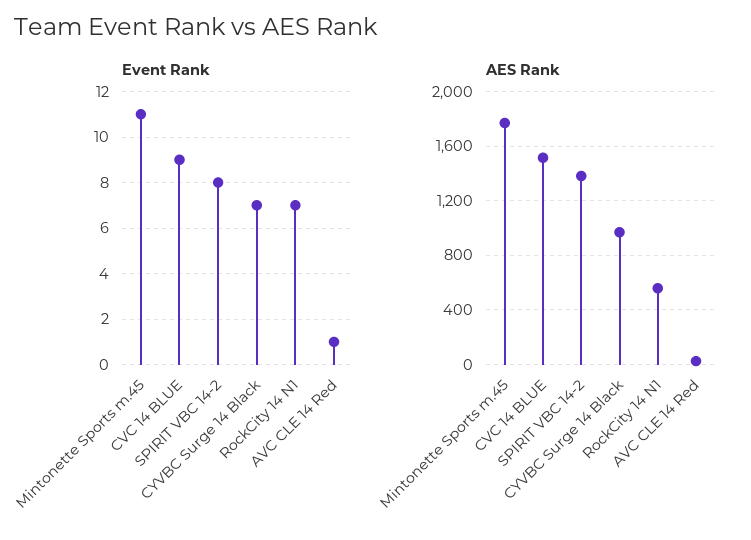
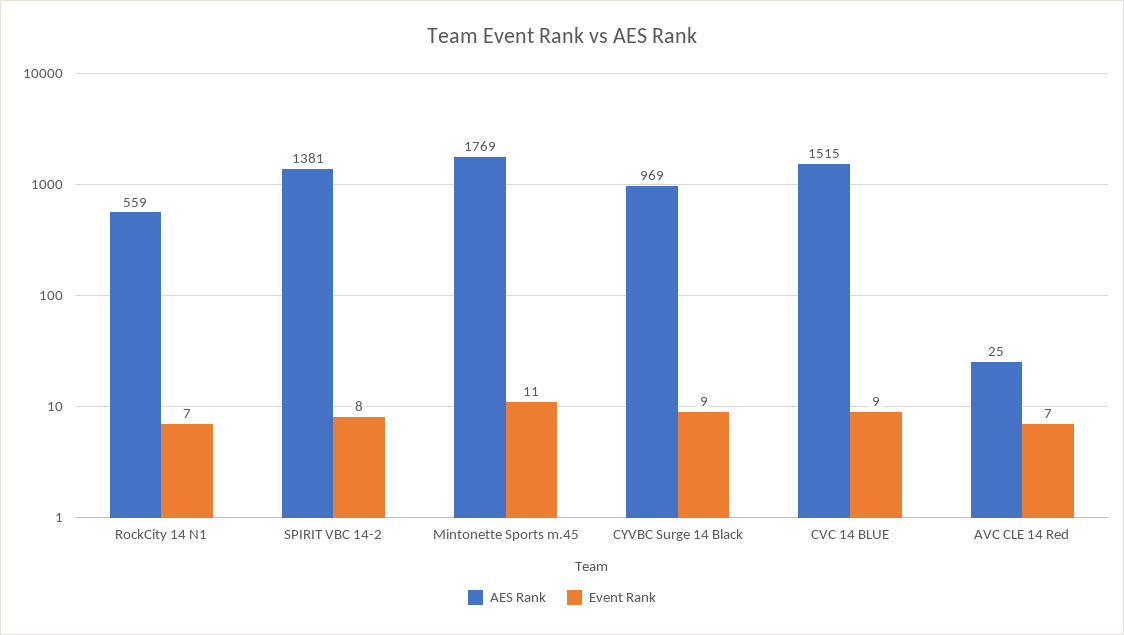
  {
    "Event Rank": {
      "Mintonette Sports m.45": 11,
      "CVC 14 BLUE": 9,
      "SPIRIT VBC 14-2": 8,
-     "CYVBC Surge 14 Black": 7,
+     "CYVBC Surge 14 Black": 9,
      "RockCity 14 N1": 7,
-     "AVC CLE 14 Red": 1
+     "AVC CLE 14 Red": 7
    },
    "AES Rank": {
      "Mintonette Sports m.45": 1769,
      "CVC 14 BLUE": 1515,
      "SPIRIT VBC 14-2": 1381,
      "CYVBC Surge 14 Black": 969,
      "RockCity 14 N1": 559,
      "AVC CLE 14 Red": 25
    }
  }

